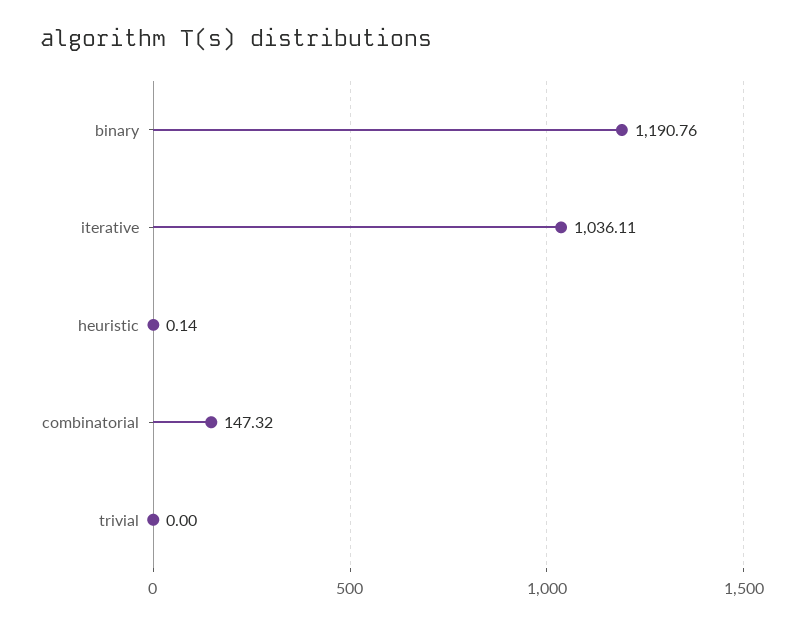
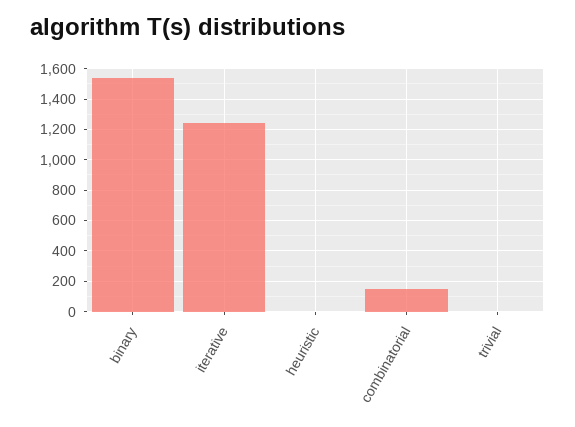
  {
-   "binary": 1190.76,
+   "binary": 1550,
-   "iterative": 1036.11,
+   "iterative": 1250,
    "heuristic": 0.14,
    "combinatorial": 147.32,
    "trivial": 0
  }

